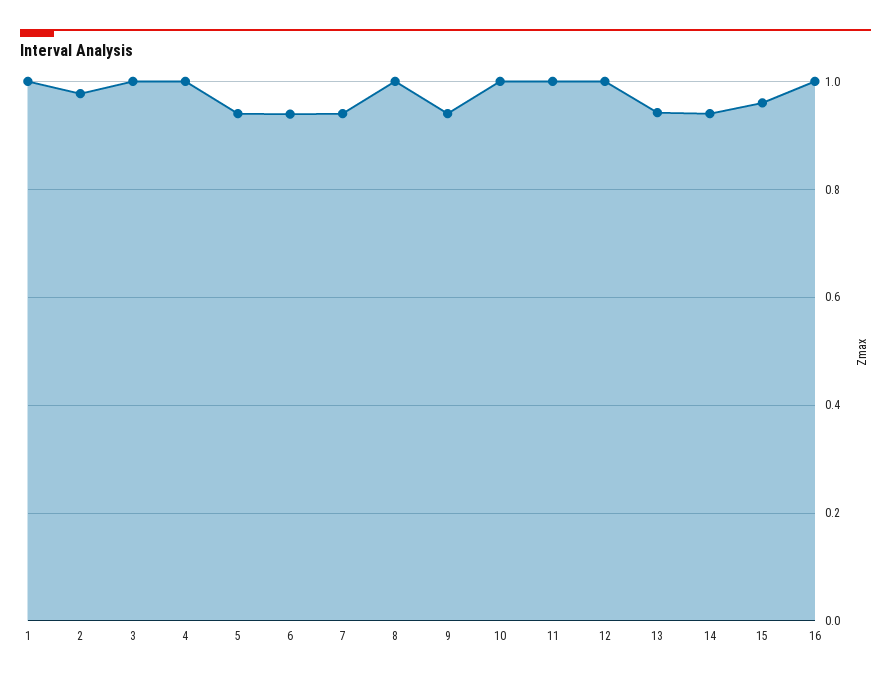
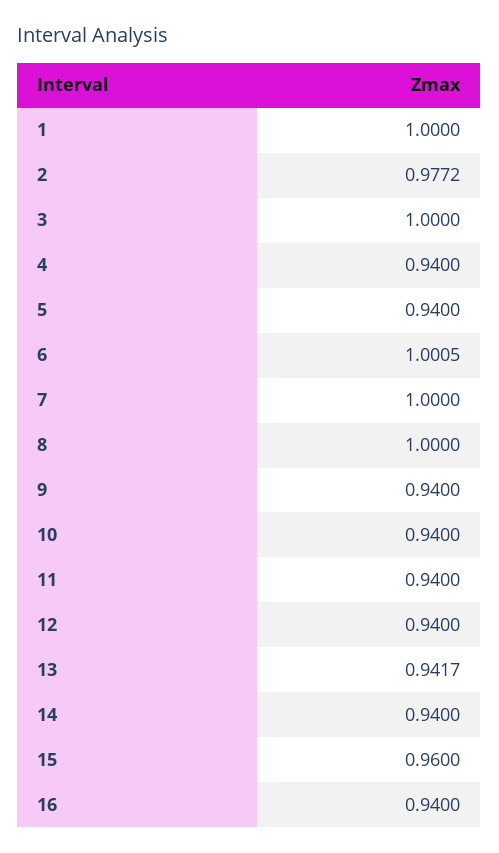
  {
    "1": 1,
    "2": 0.9772,
    "3": 1,
-   "4": 1,
+   "4": 0.94,
    "5": 0.94,
-   "6": 0.94,
+   "6": 1.0005,
-   "7": 0.94,
+   "7": 1,
    "8": 1,
    "9": 0.94,
-   "10": 1,
+   "10": 0.94,
-   "11": 1,
+   "11": 0.94,
-   "12": 1,
+   "12": 0.94,
    "13": 0.9417,
    "14": 0.94,
    "15": 0.96,
-   "16": 1
+   "16": 0.94
  }

